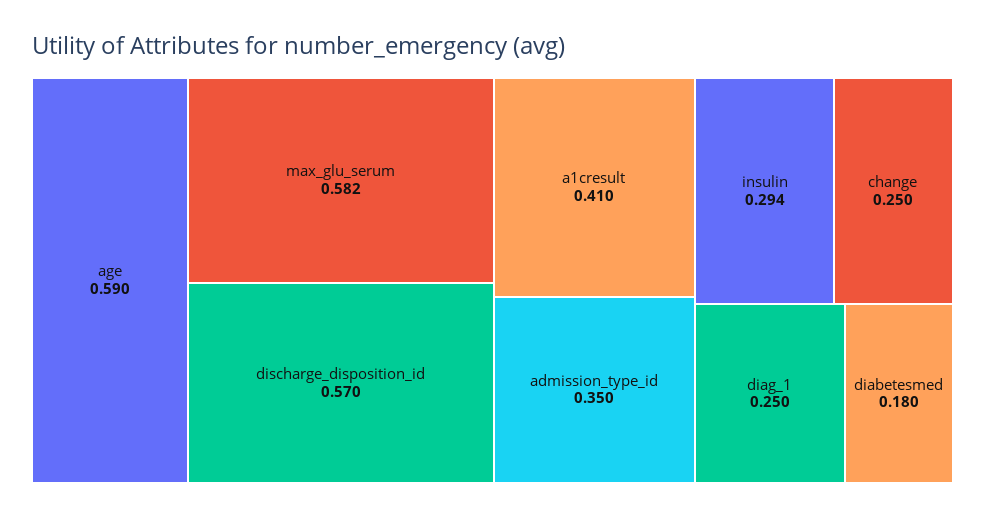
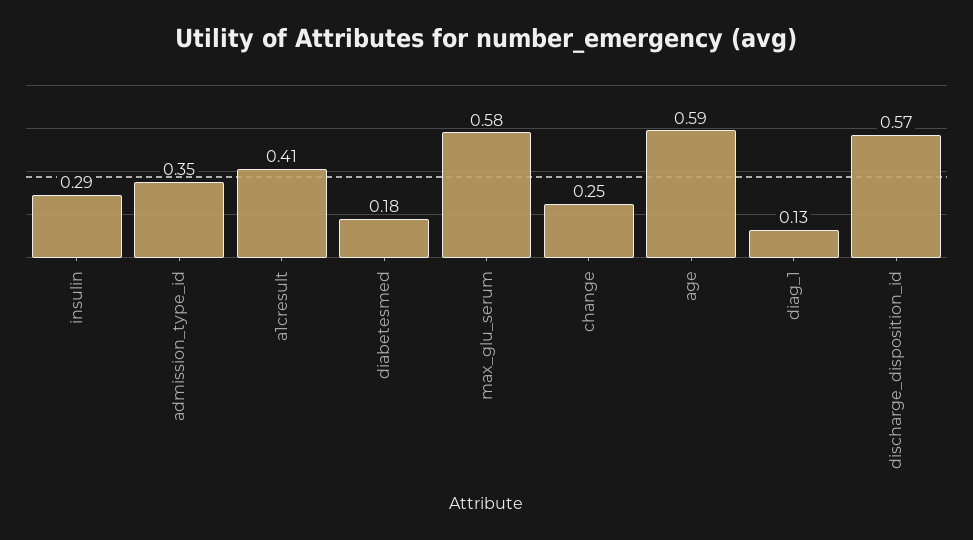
  {
    "age": 0.59,
    "max_glu_serum": 0.582,
    "discharge_disposition_id": 0.57,
    "a1cresult": 0.41,
    "admission_type_id": 0.35,
    "insulin": 0.294,
    "change": 0.25,
-   "diag_1": 0.25,
+   "diag_1": 0.13,
    "diabetesmed": 0.18
  }

